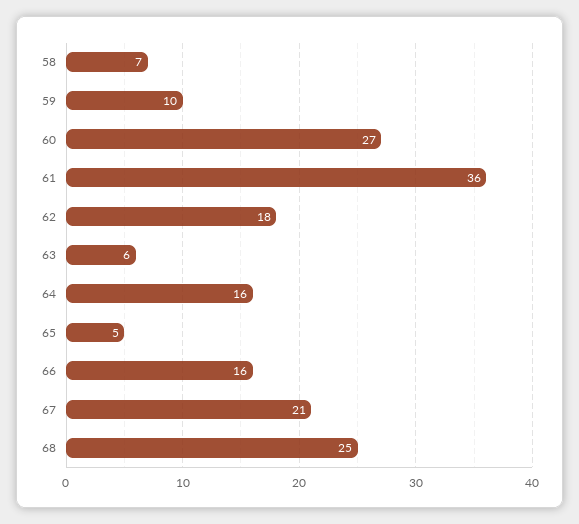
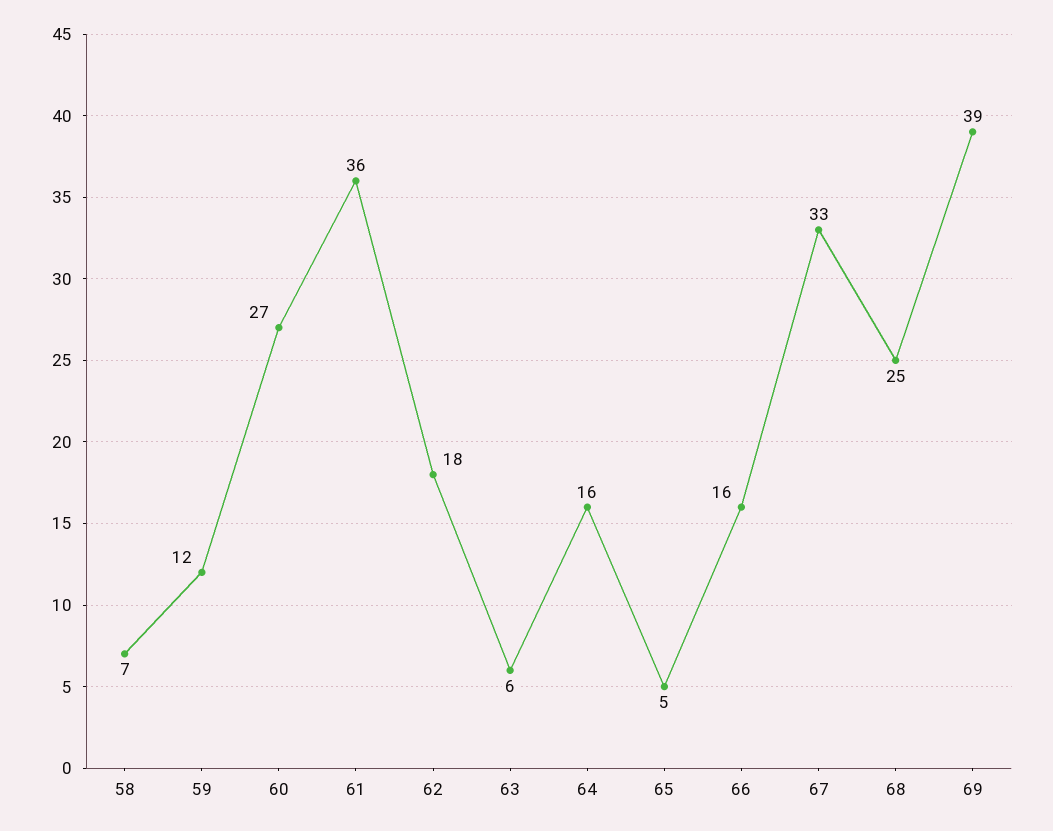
  {
    "58": 7,
-   "59": 10,
+   "59": 12,
    "60": 27,
    "61": 36,
    "62": 18,
    "63": 6,
    "64": 16,
    "65": 5,
    "66": 16,
-   "67": 21,
+   "67": 33,
-   "68": 25
+   "68": 25,
+   "69": 39
  }

